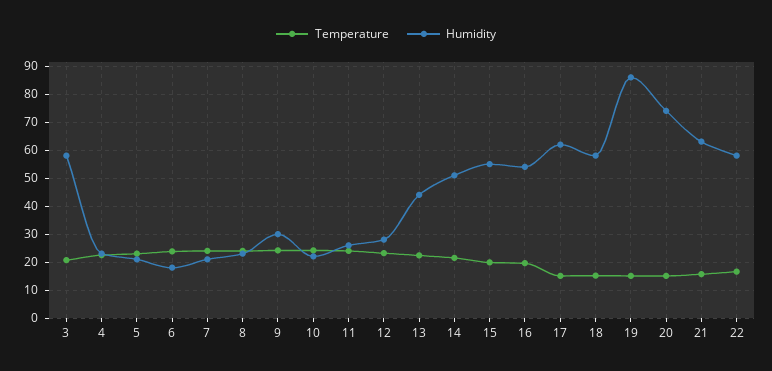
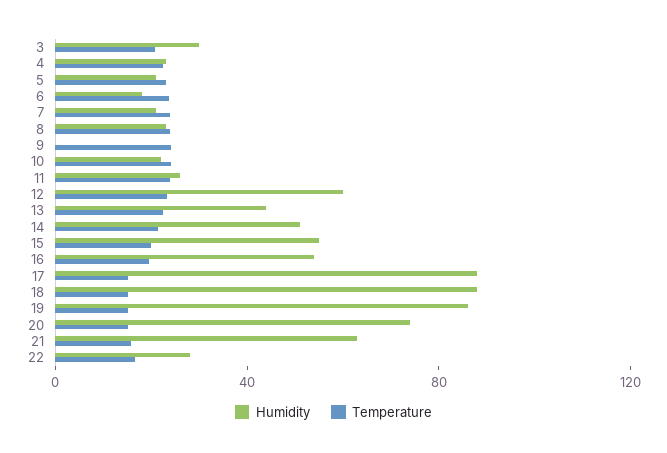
  {
    "Temperature": {
      "3": 20,
      "4": 22.5,
      "5": 22.5,
      "6": 25,
      "7": 25,
      "8": 25,
      "9": 25,
      "10": 25,
      "11": 25,
      "12": 22.5,
      "13": 22.5,
      "14": 22.5,
      "15": 20,
      "16": 20,
      "17": 15,
      "18": 15,
      "19": 15,
      "20": 15,
      "21": 15,
      "22": 17.5
    },
    "Humidity": {
-     "3": 57.5,
+     "3": 30,
      "4": 22.5,
      "5": 20,
      "6": 17.5,
      "7": 20,
      "8": 22.5,
-     "9": 30,
+     "9": 0,
      "10": 22.5,
      "11": 25,
-     "12": 27.5,
+     "12": 60,
      "13": 45,
      "14": 50,
      "15": 55,
      "16": 55,
-     "17": 62.5,
+     "17": 90,
-     "18": 57.5,
+     "18": 90,
      "19": 85,
      "20": 75,
      "21": 62.5,
-     "22": 57.5
+     "22": 30
    }
  }

